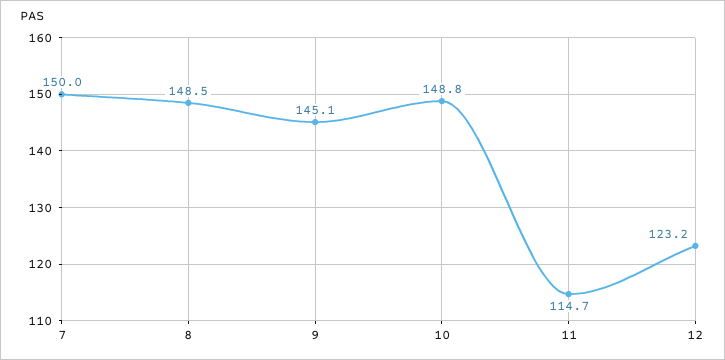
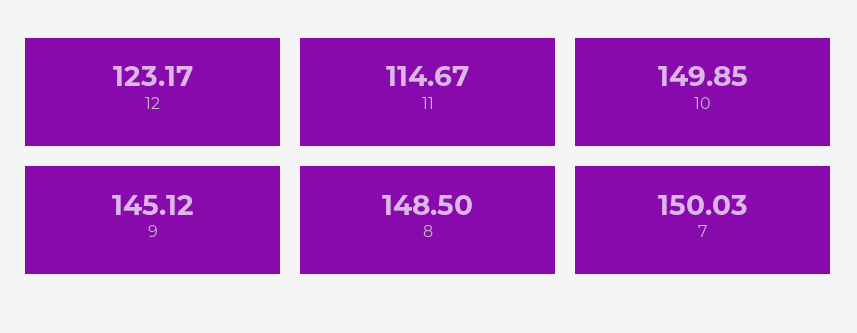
  {
    "7": 150.03,
    "8": 148.5,
    "9": 145.12,
-   "10": 148.8,
+   "10": 149.85,
    "11": 114.67,
    "12": 123.17
  }

